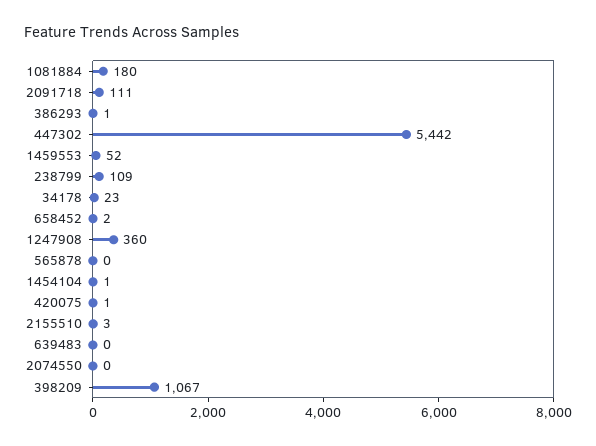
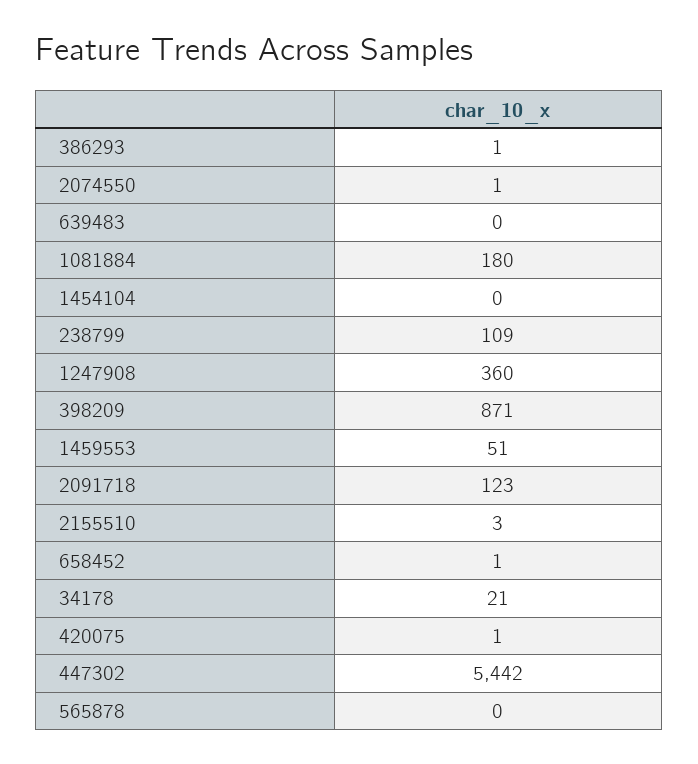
  {
    "1081884": 180,
-   "2091718": 111,
+   "2091718": 123,
    "386293": 1,
    "447302": 5442,
-   "1459553": 52,
+   "1459553": 51,
    "238799": 109,
-   "34178": 23,
+   "34178": 21,
-   "658452": 2,
+   "658452": 1,
    "1247908": 360,
    "565878": 0,
-   "1454104": 1,
+   "1454104": 0,
    "420075": 1,
    "2155510": 3,
    "639483": 0,
-   "2074550": 0,
+   "2074550": 1,
-   "398209": 1067
+   "398209": 871
  }

